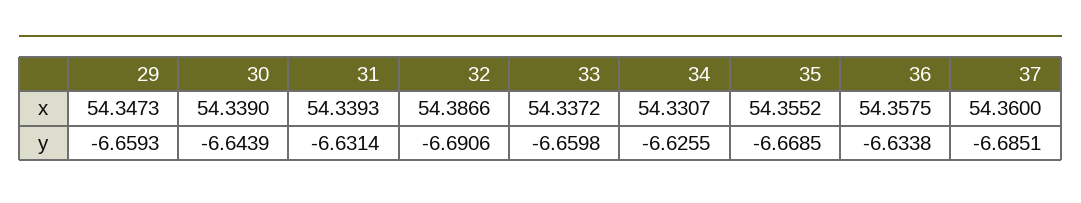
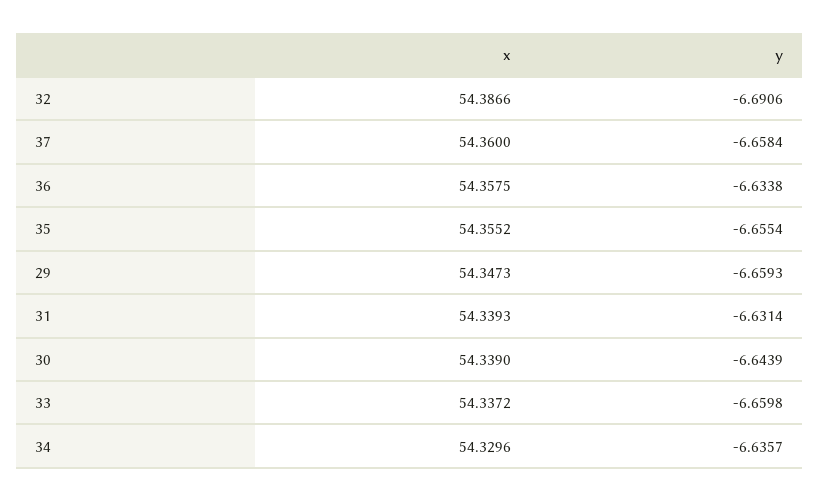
  {
    "29": {
      "x": 54.3473,
      "y": -6.6593
    },
    "30": {
      "x": 54.339,
      "y": -6.6439
    },
    "31": {
      "x": 54.3393,
      "y": -6.6314
    },
    "32": {
      "x": 54.3866,
      "y": -6.6906
    },
    "33": {
      "x": 54.3372,
      "y": -6.6598
    },
    "34": {
-     "x": 54.3307,
+     "x": 54.3296,
-     "y": -6.6255
+     "y": -6.6357
    },
    "35": {
      "x": 54.3552,
-     "y": -6.6685
+     "y": -6.6554
    },
    "36": {
      "x": 54.3575,
      "y": -6.6338
    },
    "37": {
      "x": 54.36,
-     "y": -6.6851
+     "y": -6.6584
    }
  }

